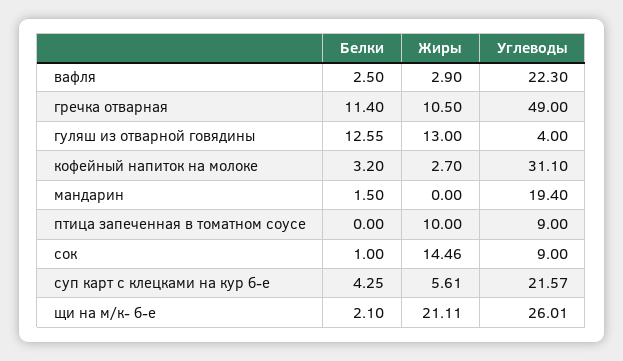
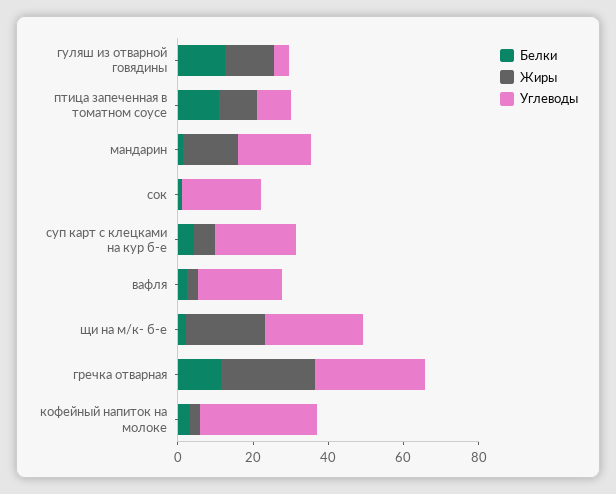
  {
    "Белки": {
      "вафля": 2.5,
      "гречка отварная": 11.4,
      "гуляш из отварной говядины": 12.55,
      "кофейный напиток на молоке": 3.2,
      "мандарин": 1.5,
-     "птица запеченная в томатном соусе": 0,
+     "птица запеченная в томатном соусе": 10,
      "сок": 1,
      "суп карт с клецками на кур б-е": 4.25,
      "щи на м/к- б-е": 2.1
    },
    "Жиры": {
      "вафля": 2.9,
-     "гречка отварная": 10.5,
+     "гречка отварная": 25,
      "гуляш из отварной говядины": 13,
      "кофейный напиток на молоке": 2.7,
-     "мандарин": 0,
+     "мандарин": 15,
      "птица запеченная в томатном соусе": 10,
-     "сок": 14.46,
+     "сок": 0,
      "суп карт с клецками на кур б-е": 5.61,
      "щи на м/к- б-е": 21.11
    },
    "Углеводы": {
      "вафля": 22.3,
-     "гречка отварная": 49,
+     "гречка отварная": 30,
      "гуляш из отварной говядины": 4,
      "кофейный напиток на молоке": 31.1,
      "мандарин": 19.4,
      "птица запеченная в томатном соусе": 9,
-     "сок": 9,
+     "сок": 20,
      "суп карт с клецками на кур б-е": 21.57,
      "щи на м/к- б-е": 26.01
    }
  }

